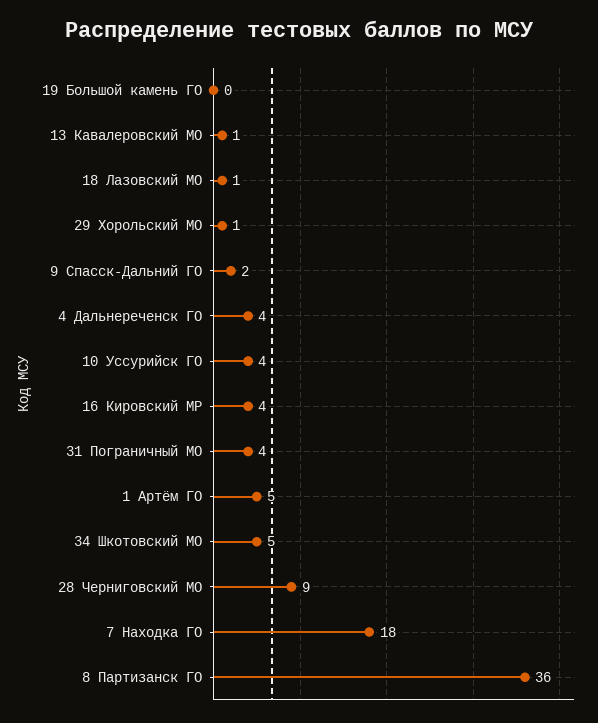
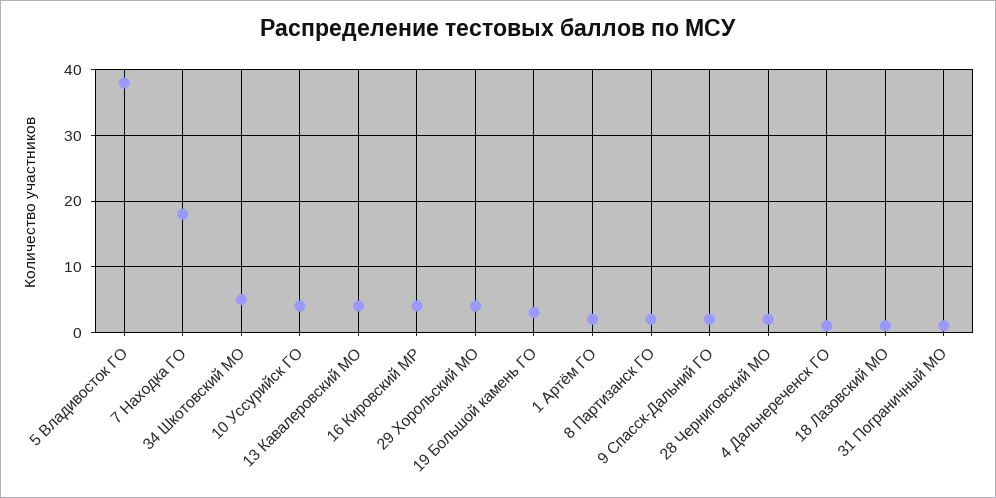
  {
-   "19 Большой камень ГО": 0,
+   "19 Большой камень ГО": 3,
-   "13 Кавалеровский МО": 1,
+   "13 Кавалеровский МО": 4,
    "18 Лазовский МО": 1,
-   "29 Хорольский МО": 1,
+   "29 Хорольский МО": 4,
    "9 Спасск-Дальний ГО": 2,
-   "4 Дальнереченск ГО": 4,
+   "4 Дальнереченск ГО": 1,
    "10 Уссурийск ГО": 4,
    "16 Кировский МР": 4,
-   "31 Пограничный МО": 4,
+   "31 Пограничный МО": 1,
-   "1 Артём ГО": 5,
+   "1 Артём ГО": 2,
    "34 Шкотовский МО": 5,
-   "28 Черниговский МО": 9,
+   "28 Черниговский МО": 2,
    "7 Находка ГО": 18,
-   "8 Партизанск ГО": 36
+   "8 Партизанск ГО": 2,
+   "5 Владивосток ГО": 38
  }

